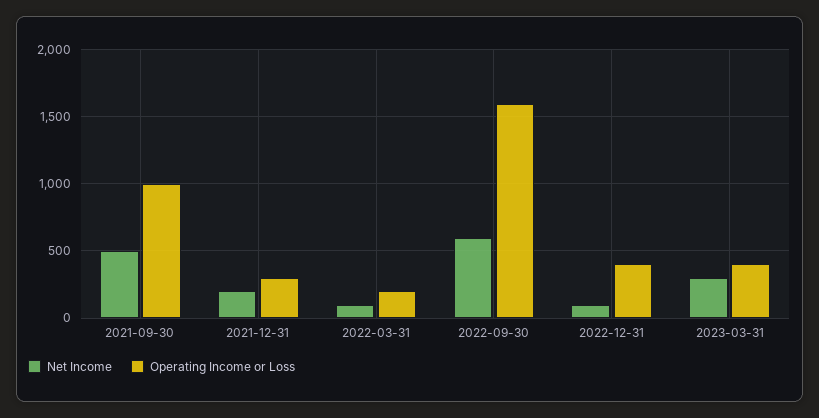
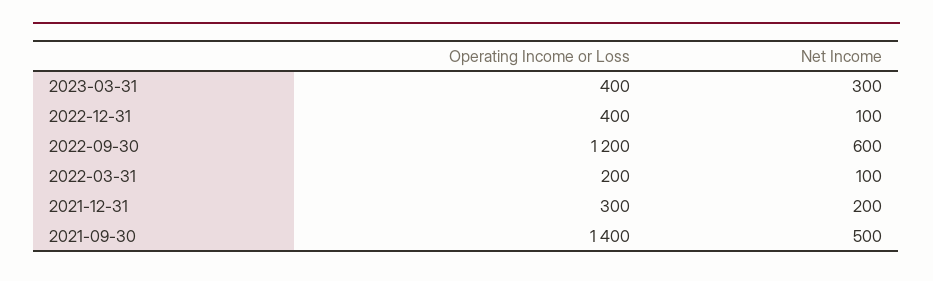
  {
    "Net Income": {
      "2021-09-30": 500,
      "2021-12-31": 200,
      "2022-03-31": 100,
      "2022-09-30": 600,
      "2022-12-31": 100,
      "2023-03-31": 300
    },
    "Operating Income or Loss": {
-     "2021-09-30": 1000,
+     "2021-09-30": 1400,
      "2021-12-31": 300,
      "2022-03-31": 200,
-     "2022-09-30": 1600,
+     "2022-09-30": 1200,
      "2022-12-31": 400,
      "2023-03-31": 400
    }
  }

